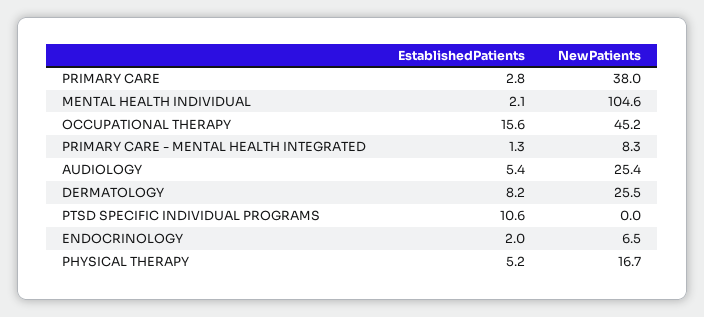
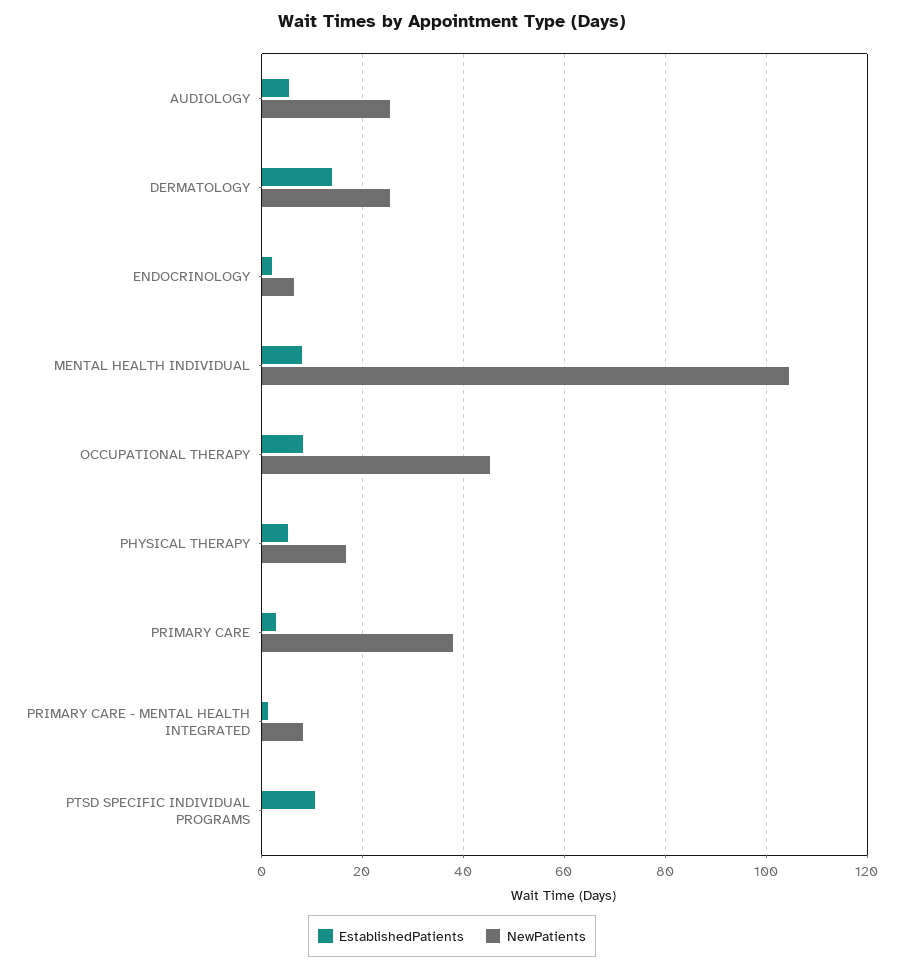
  {
    "EstablishedPatients": {
      "PRIMARY CARE": 2.8,
-     "MENTAL HEALTH INDIVIDUAL": 2.1,
+     "MENTAL HEALTH INDIVIDUAL": 8,
-     "OCCUPATIONAL THERAPY": 15.6,
+     "OCCUPATIONAL THERAPY": 8,
      "PRIMARY CARE - MENTAL HEALTH INTEGRATED": 1.3,
      "AUDIOLOGY": 5.4,
-     "DERMATOLOGY": 8.2,
+     "DERMATOLOGY": 14,
      "PTSD SPECIFIC INDIVIDUAL PROGRAMS": 10.6,
      "ENDOCRINOLOGY": 2,
      "PHYSICAL THERAPY": 5.2
    },
    "NewPatients": {
      "PRIMARY CARE": 38,
      "MENTAL HEALTH INDIVIDUAL": 104.6,
      "OCCUPATIONAL THERAPY": 45.2,
      "PRIMARY CARE - MENTAL HEALTH INTEGRATED": 8.3,
      "AUDIOLOGY": 25.4,
      "DERMATOLOGY": 25.5,
      "PTSD SPECIFIC INDIVIDUAL PROGRAMS": 0,
      "ENDOCRINOLOGY": 6.5,
      "PHYSICAL THERAPY": 16.7
    }
  }

